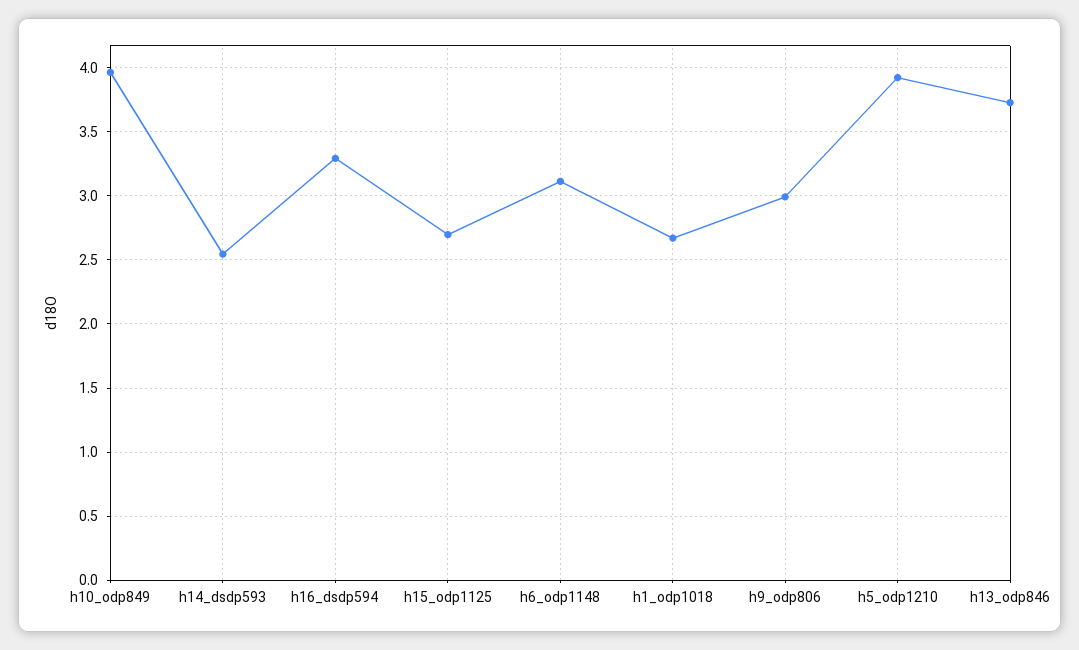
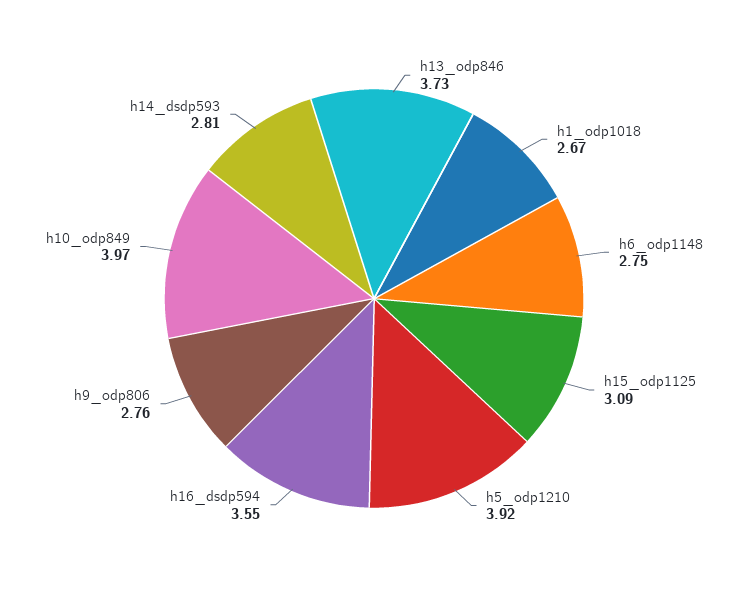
  {
    "h10_odp849": 3.97,
-   "h14_dsdp593": 2.55,
+   "h14_dsdp593": 2.81,
-   "h16_dsdp594": 3.3,
+   "h16_dsdp594": 3.55,
-   "h15_odp1125": 2.7,
+   "h15_odp1125": 3.09,
-   "h6_odp1148": 3.1,
+   "h6_odp1148": 2.75,
    "h1_odp1018": 2.67,
-   "h9_odp806": 3,
+   "h9_odp806": 2.76,
    "h5_odp1210": 3.92,
    "h13_odp846": 3.73
  }

